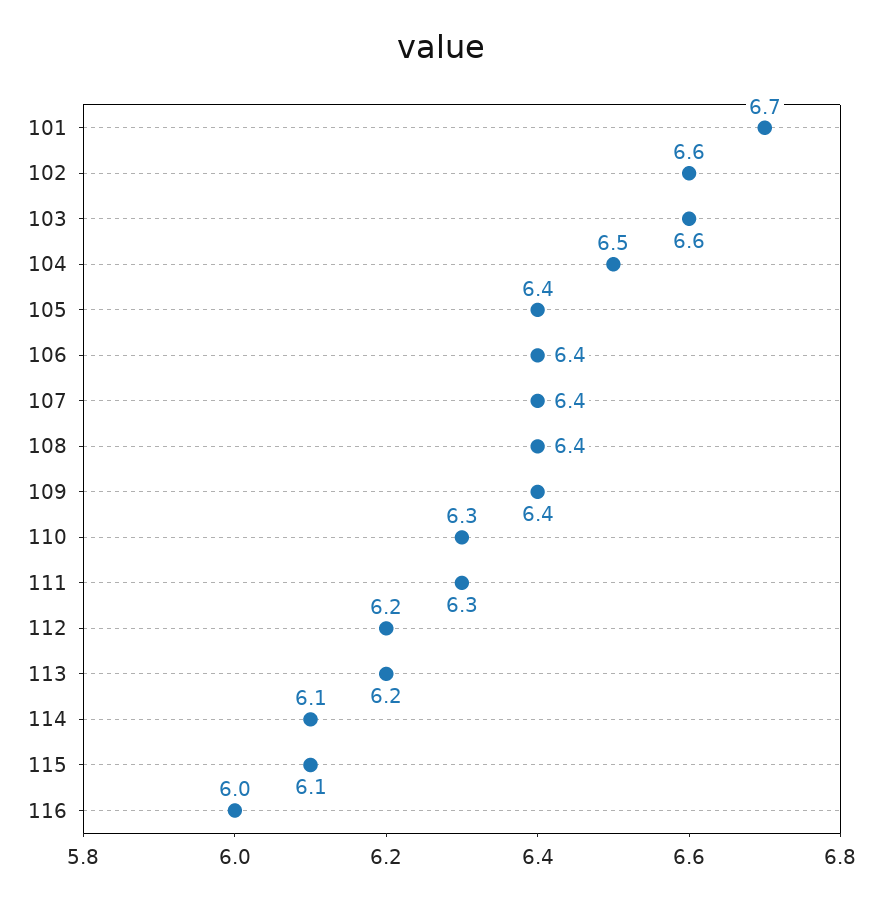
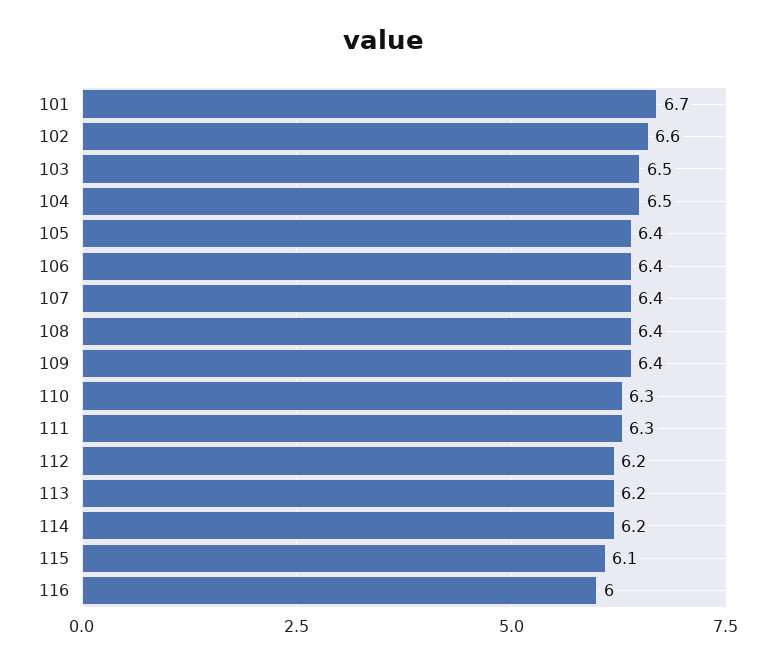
  {
    "101": 6.7,
    "102": 6.6,
-   "103": 6.6,
+   "103": 6.5,
    "104": 6.5,
    "105": 6.4,
    "106": 6.4,
    "107": 6.4,
    "108": 6.4,
    "109": 6.4,
    "110": 6.3,
    "111": 6.3,
    "112": 6.2,
    "113": 6.2,
-   "114": 6.1,
+   "114": 6.2,
    "115": 6.1,
    "116": 6
  }

